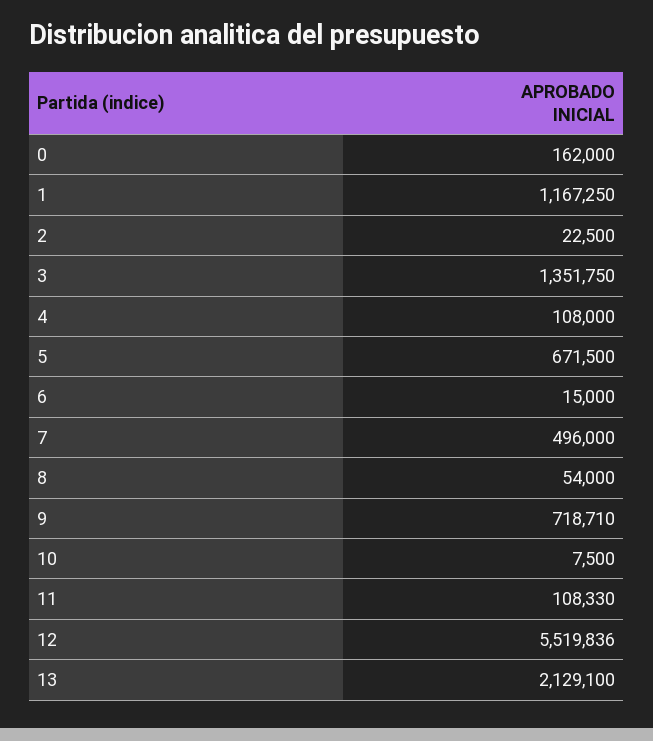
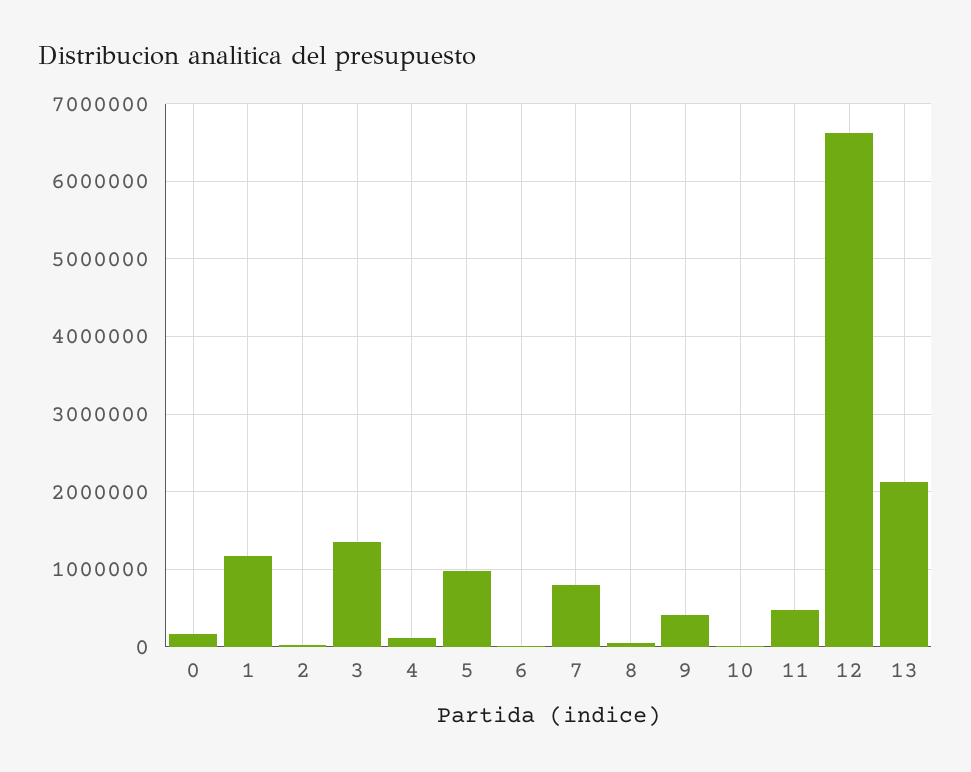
  {
    "0": 162000,
    "1": 1167250,
    "2": 22500,
    "3": 1351750,
    "4": 108000,
-   "5": 671500,
+   "5": 1000000,
    "6": 15000,
-   "7": 496000,
+   "7": 800000,
    "8": 54000,
-   "9": 718710,
+   "9": 400000,
    "10": 7500,
-   "11": 108330,
+   "11": 500000,
-   "12": 5519836,
+   "12": 6600000,
    "13": 2129100
  }

